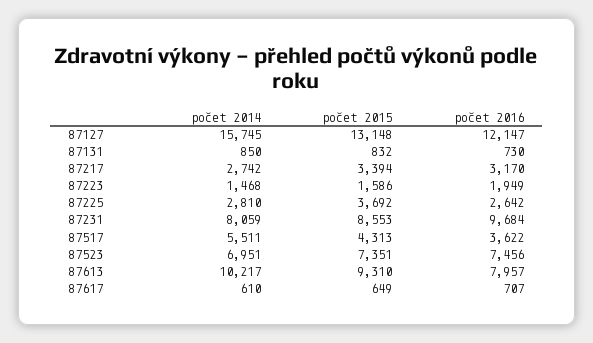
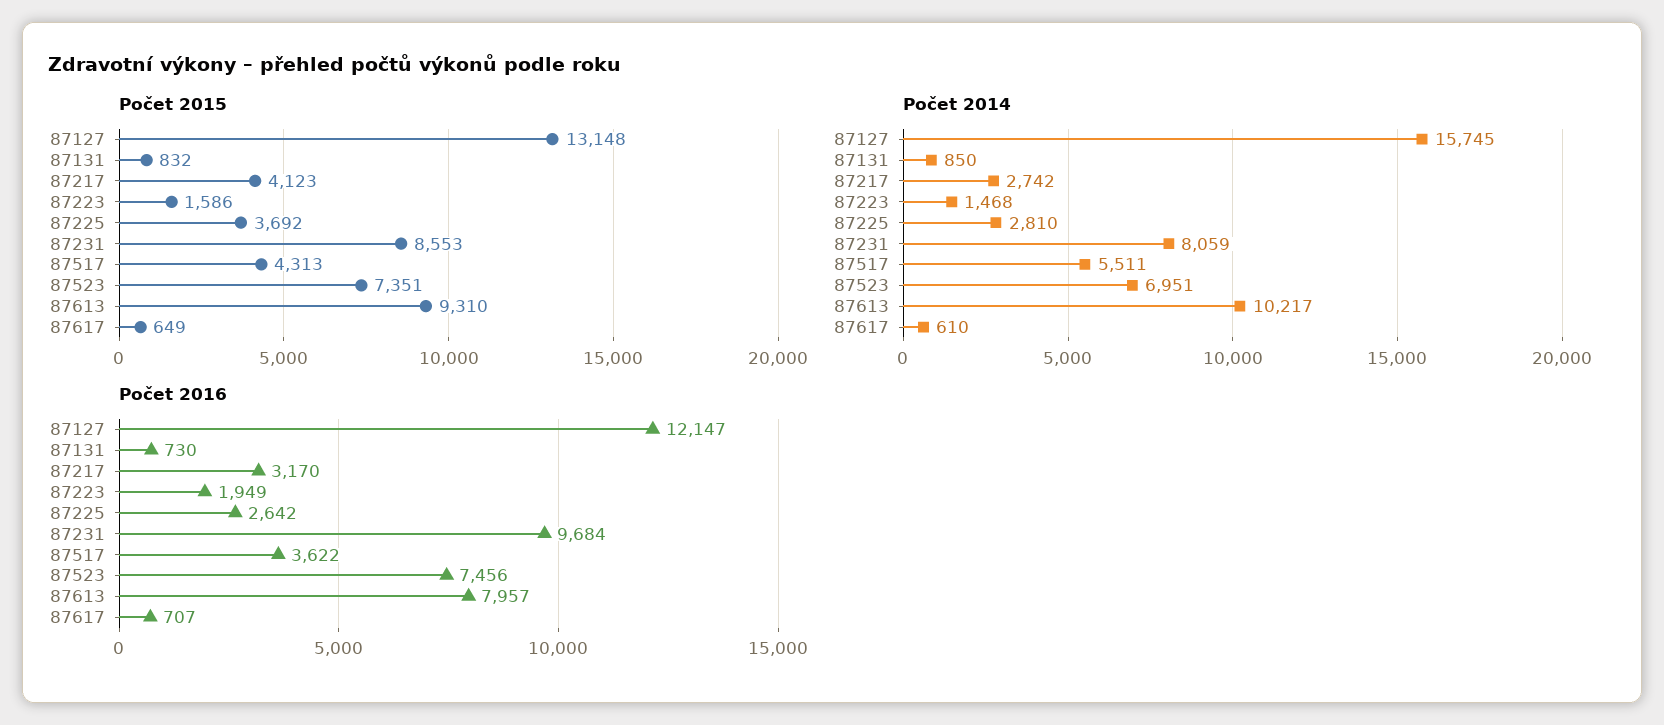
  {
    "počet 2014": {
      "87127": 15745,
      "87131": 850,
      "87217": 2742,
      "87223": 1468,
      "87225": 2810,
      "87231": 8059,
      "87517": 5511,
      "87523": 6951,
      "87613": 10217,
      "87617": 610
    },
    "počet 2015": {
      "87127": 13148,
      "87131": 832,
-     "87217": 3394,
+     "87217": 4123,
      "87223": 1586,
      "87225": 3692,
      "87231": 8553,
      "87517": 4313,
      "87523": 7351,
      "87613": 9310,
      "87617": 649
    },
    "počet 2016": {
      "87127": 12147,
      "87131": 730,
      "87217": 3170,
      "87223": 1949,
      "87225": 2642,
      "87231": 9684,
      "87517": 3622,
      "87523": 7456,
      "87613": 7957,
      "87617": 707
    }
  }

